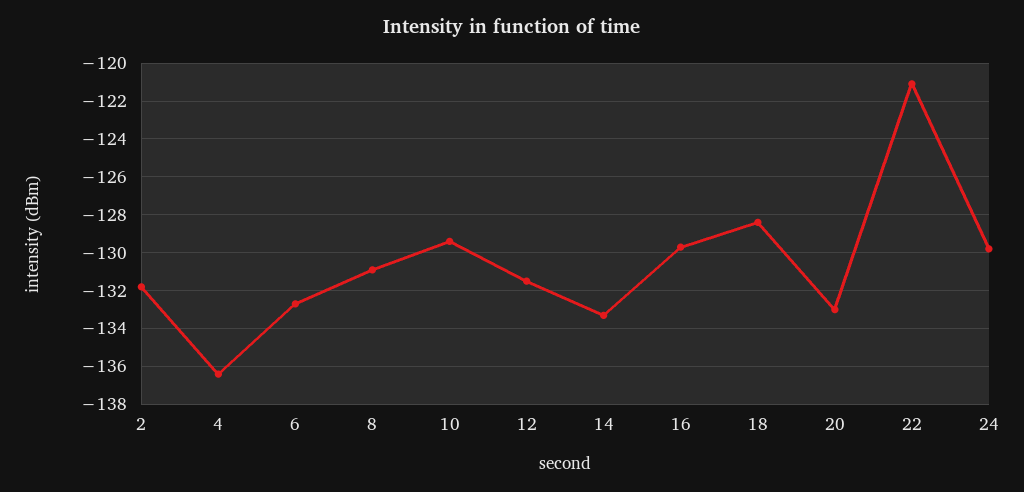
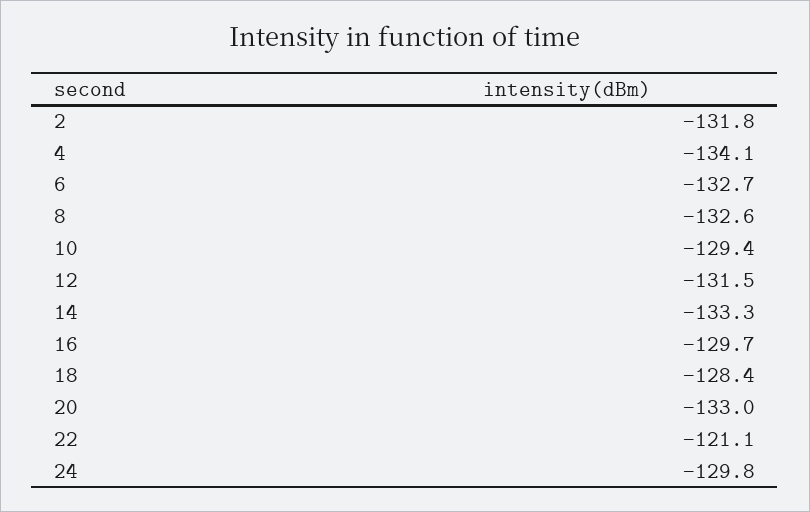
  {
    "2": -131.8,
-   "4": -136.5,
+   "4": -134.1,
    "6": -132.7,
-   "8": -131,
+   "8": -132.6,
    "10": -129.4,
    "12": -131.5,
    "14": -133.3,
    "16": -129.7,
    "18": -128.4,
    "20": -133,
    "22": -121.1,
    "24": -129.8
  }

